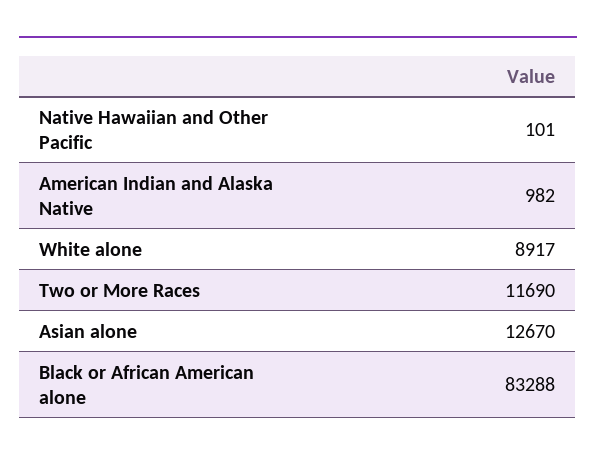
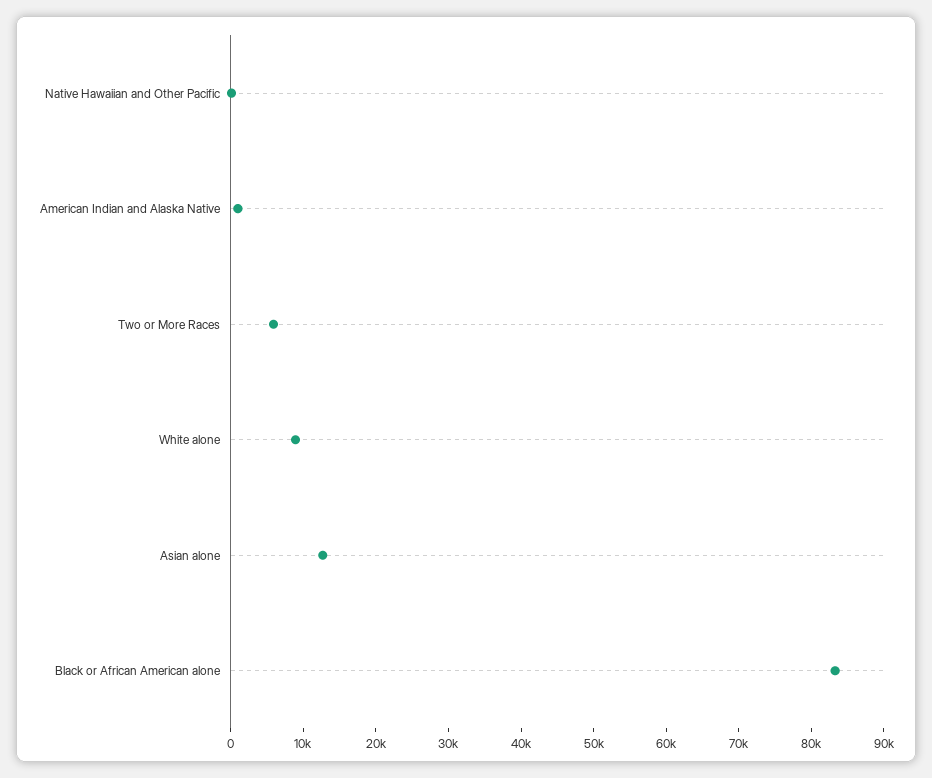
  {
    "Native Hawaiian and Other Pacific": 101,
    "American Indian and Alaska Native": 982,
    "White alone": 8917,
-   "Two or More Races": 11690,
+   "Two or More Races": 6000,
    "Asian alone": 12670,
    "Black or African American alone": 83288
  }

